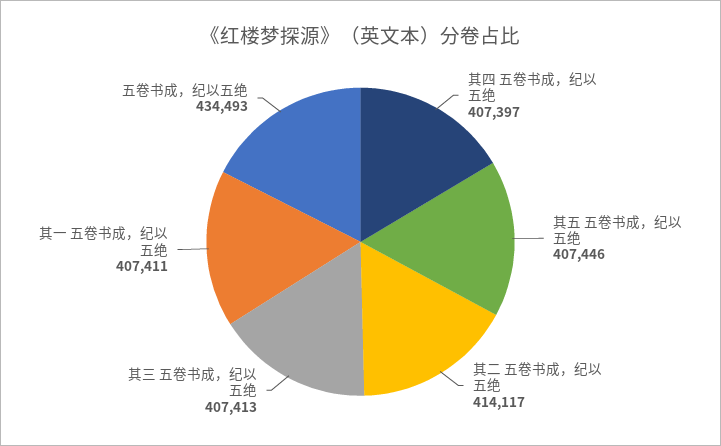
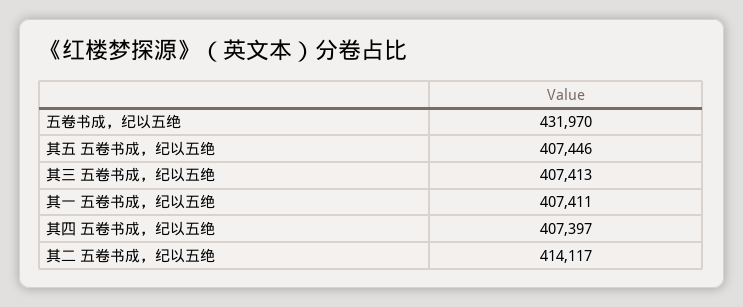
  {
    "其四 五卷书成，纪以五绝": 407397,
    "其五 五卷书成，纪以五绝": 407446,
    "其二 五卷书成，纪以五绝": 414117,
    "其三 五卷书成，纪以五绝": 407413,
    "其一 五卷书成，纪以五绝": 407411,
-   "五卷书成，纪以五绝": 434493
+   "五卷书成，纪以五绝": 431970
  }

